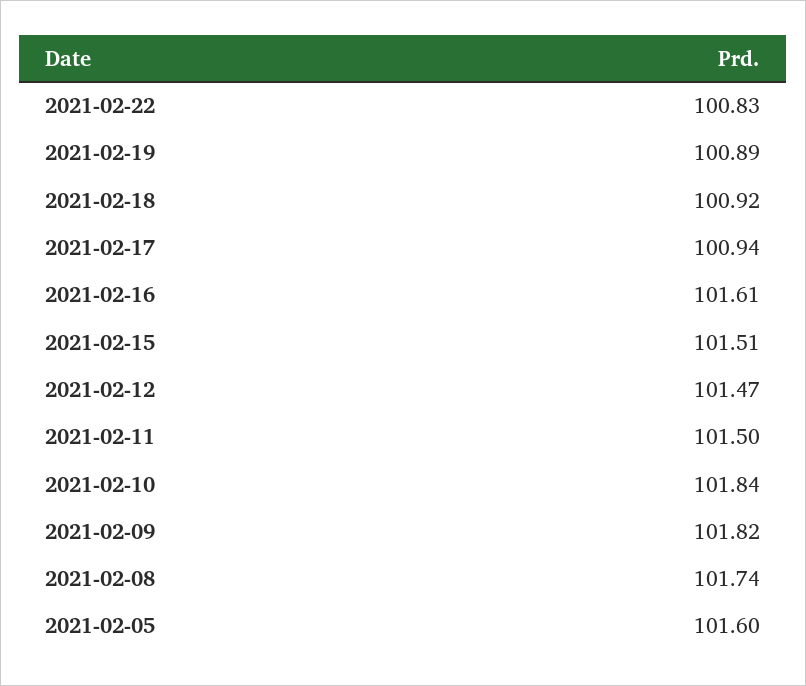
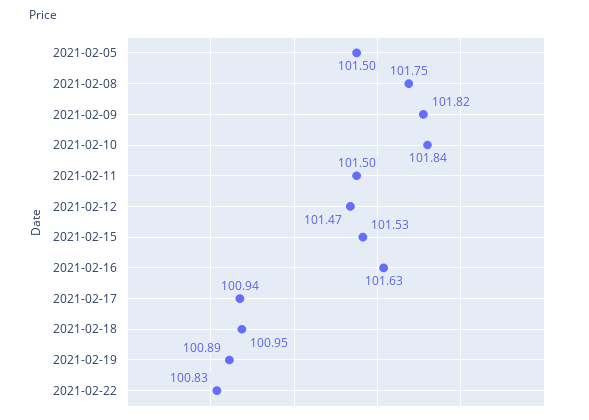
  {
    "2021-02-22": 100.83,
    "2021-02-19": 100.89,
-   "2021-02-18": 100.92,
+   "2021-02-18": 100.95,
    "2021-02-17": 100.94,
-   "2021-02-16": 101.61,
+   "2021-02-16": 101.63,
-   "2021-02-15": 101.51,
+   "2021-02-15": 101.53,
    "2021-02-12": 101.47,
    "2021-02-11": 101.5,
    "2021-02-10": 101.84,
    "2021-02-09": 101.82,
-   "2021-02-08": 101.74,
+   "2021-02-08": 101.75,
-   "2021-02-05": 101.6
+   "2021-02-05": 101.5
  }

